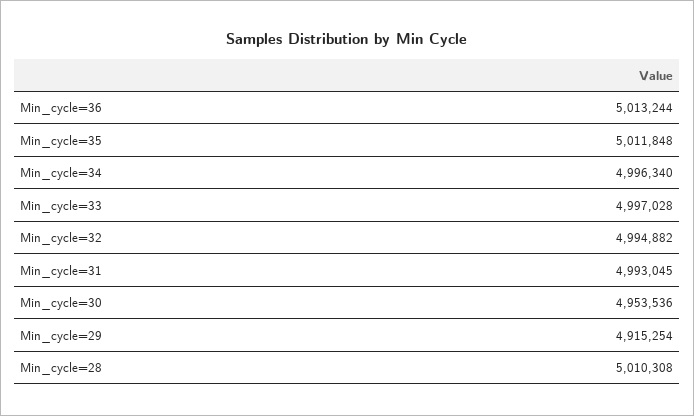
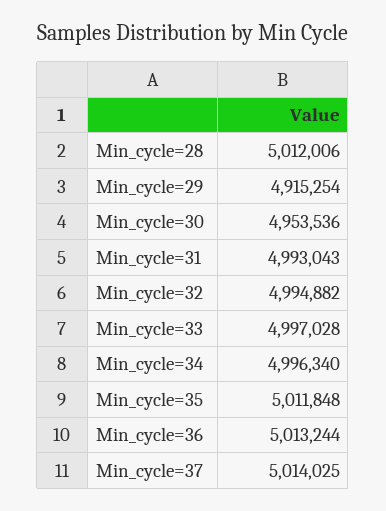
  {
    "Min_cycle=36": 5013244,
    "Min_cycle=35": 5011848,
    "Min_cycle=34": 4996340,
    "Min_cycle=33": 4997028,
    "Min_cycle=32": 4994882,
-   "Min_cycle=31": 4993045,
+   "Min_cycle=31": 4993043,
    "Min_cycle=30": 4953536,
    "Min_cycle=29": 4915254,
-   "Min_cycle=28": 5010308
+   "Min_cycle=28": 5012006,
+   "Min_cycle=37": 5014025
  }

